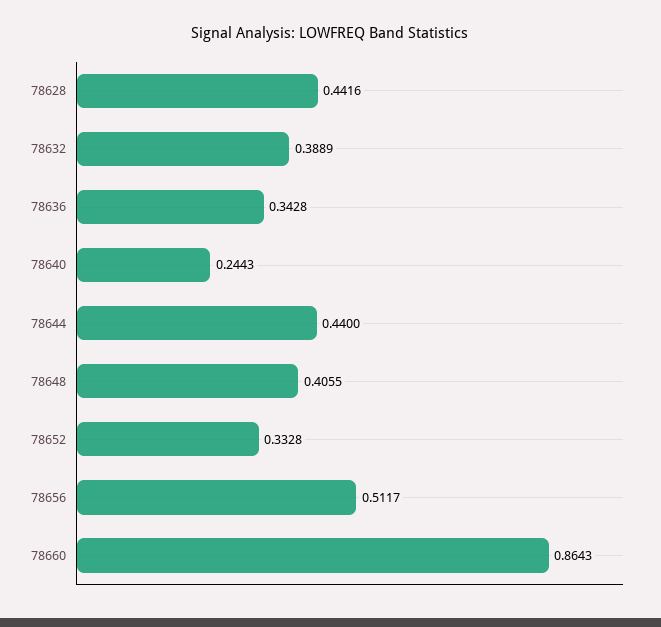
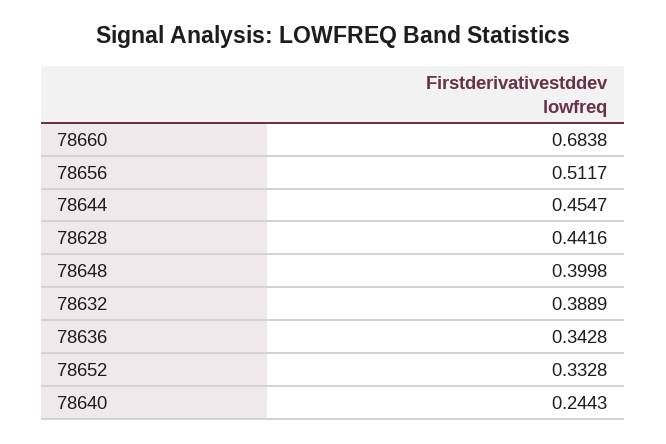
  {
    "78628": 0.4416,
    "78632": 0.3889,
    "78636": 0.3428,
    "78640": 0.2443,
-   "78644": 0.44,
+   "78644": 0.4547,
-   "78648": 0.4055,
+   "78648": 0.3998,
    "78652": 0.3328,
    "78656": 0.5117,
-   "78660": 0.8643
+   "78660": 0.6838
  }

